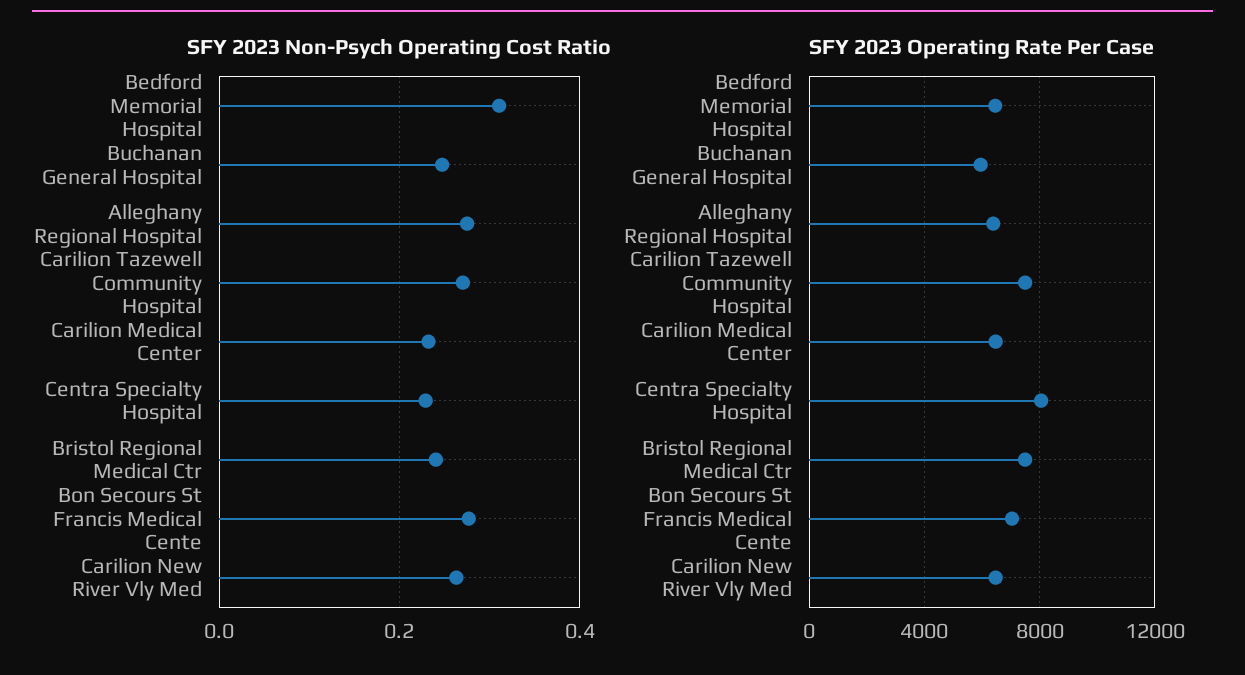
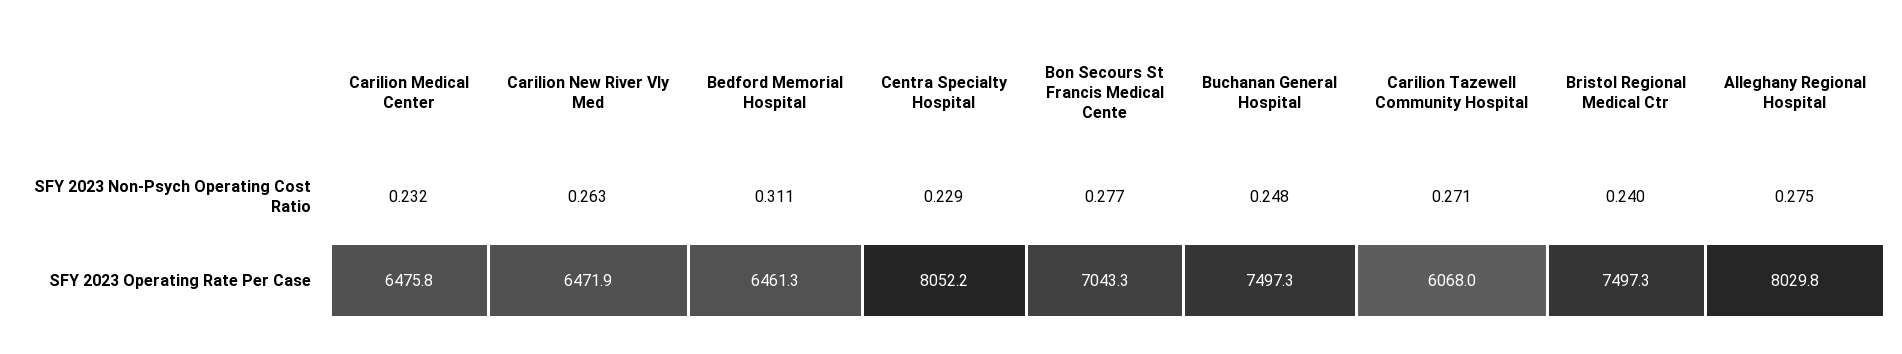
  {
    "SFY 2023 Non-Psych Operating Cost Ratio": {
      "Bedford Memorial Hospital": 0.311,
      "Buchanan General Hospital": 0.248,
      "Alleghany Regional Hospital": 0.275,
      "Carilion Tazewell Community Hospital": 0.271,
      "Carilion Medical Center": 0.232,
      "Centra Specialty Hospital": 0.229,
      "Bristol Regional Medical Ctr": 0.24,
      "Bon Secours St Francis Medical Cente": 0.277,
      "Carilion New River Vly Med": 0.263
    },
    "SFY 2023 Operating Rate Per Case": {
      "Bedford Memorial Hospital": 6461.3,
-     "Buchanan General Hospital": 6000,
+     "Buchanan General Hospital": 7497.3,
-     "Alleghany Regional Hospital": 6500,
+     "Alleghany Regional Hospital": 8029.8,
-     "Carilion Tazewell Community Hospital": 7500,
+     "Carilion Tazewell Community Hospital": 6068,
      "Carilion Medical Center": 6475.8,
      "Centra Specialty Hospital": 8052.2,
      "Bristol Regional Medical Ctr": 7497.3,
      "Bon Secours St Francis Medical Cente": 7043.3,
      "Carilion New River Vly Med": 6471.9
    }
  }

